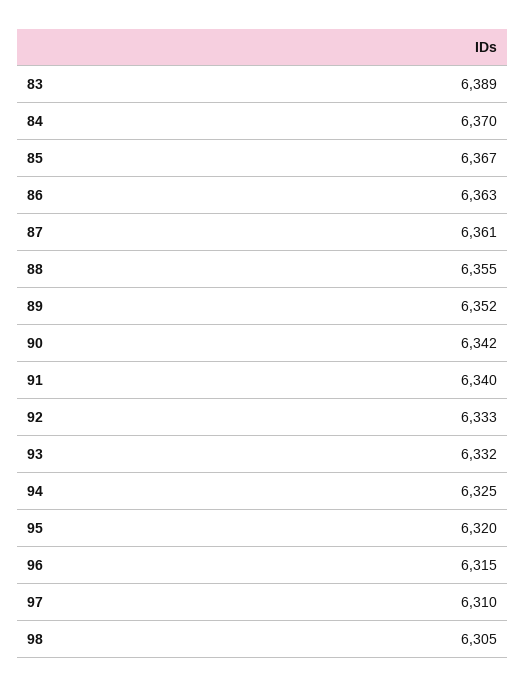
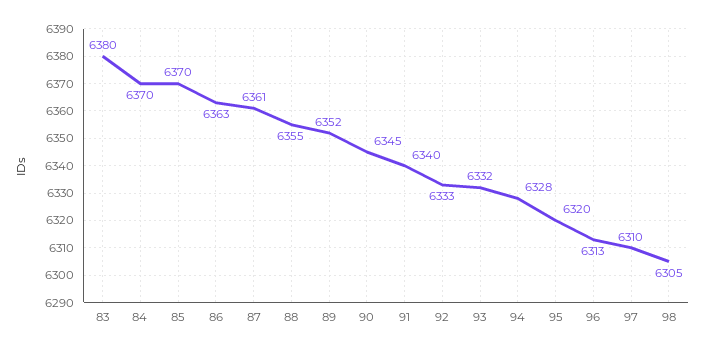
  {
-   "83": 6389,
+   "83": 6380,
    "84": 6370,
-   "85": 6367,
+   "85": 6370,
    "86": 6363,
    "87": 6361,
    "88": 6355,
    "89": 6352,
-   "90": 6342,
+   "90": 6345,
    "91": 6340,
    "92": 6333,
    "93": 6332,
-   "94": 6325,
+   "94": 6328,
    "95": 6320,
-   "96": 6315,
+   "96": 6313,
    "97": 6310,
    "98": 6305
  }

